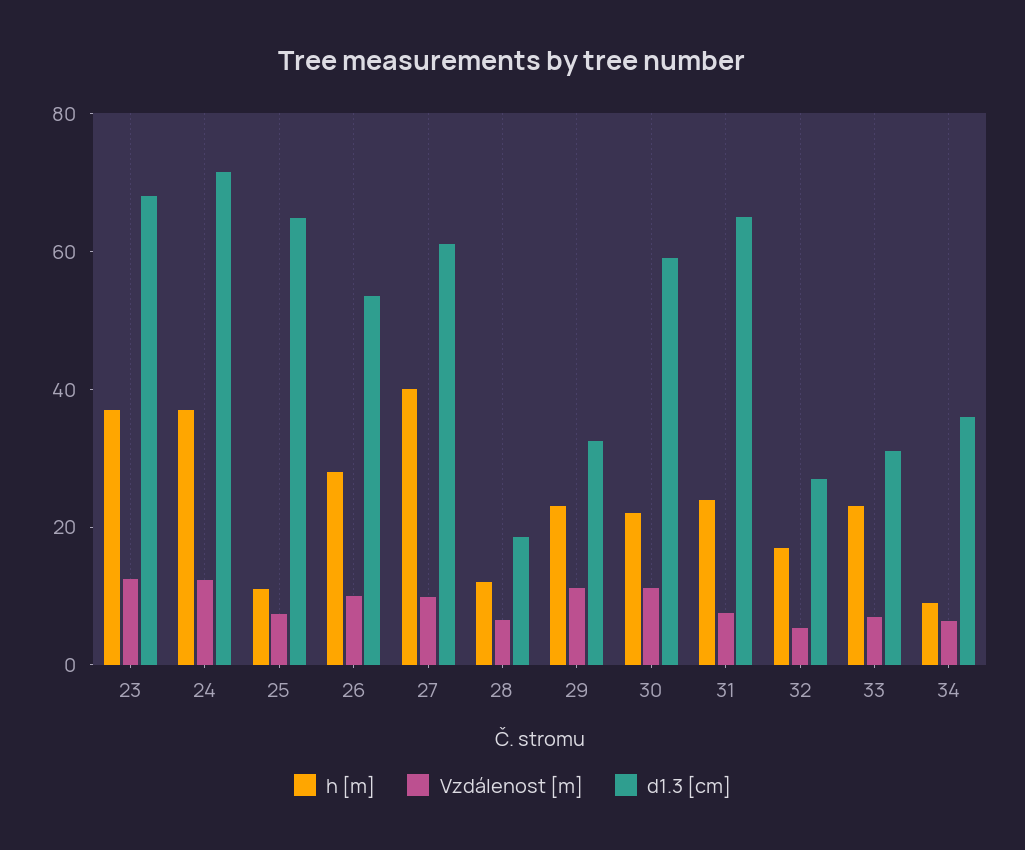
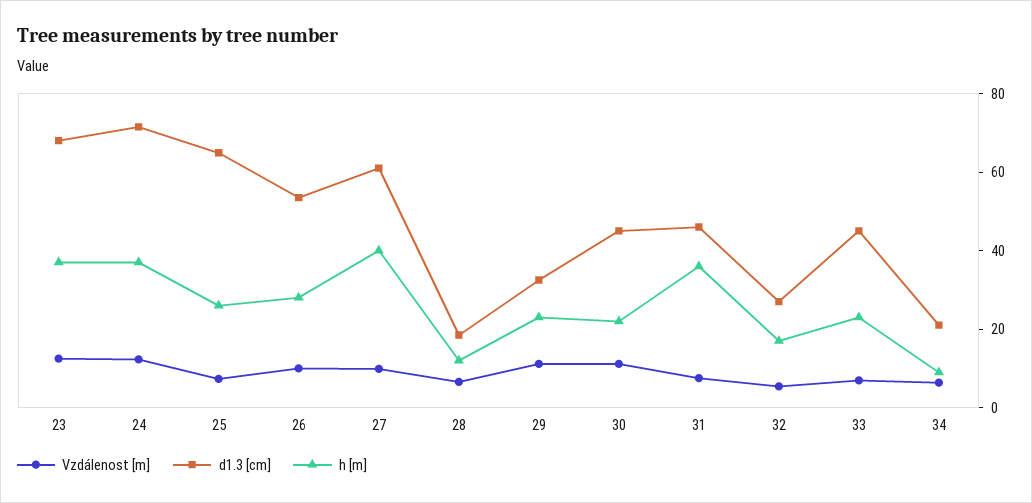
  {
    "h [m]": {
      "23": 35,
      "24": 35,
-     "25": 10,
+     "25": 25,
      "26": 30,
      "27": 40,
      "28": 10,
      "29": 25,
      "30": 20,
-     "31": 25,
+     "31": 35,
      "32": 15,
      "33": 25,
      "34": 10
    },
    "Vzdálenost [m]": {
      "23": 15,
      "24": 10,
      "25": 5,
      "26": 10,
      "27": 10,
      "28": 5,
      "29": 10,
      "30": 10,
      "31": 10,
      "32": 5,
      "33": 5,
      "34": 5
    },
    "d1.3 [cm]": {
      "23": 70,
      "24": 70,
      "25": 65,
      "26": 55,
      "27": 60,
      "28": 20,
      "29": 35,
-     "30": 60,
+     "30": 45,
-     "31": 65,
+     "31": 45,
      "32": 25,
-     "33": 30,
+     "33": 45,
-     "34": 35
+     "34": 20
    }
  }

